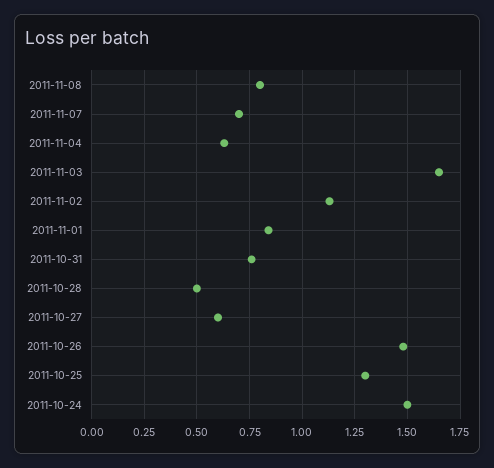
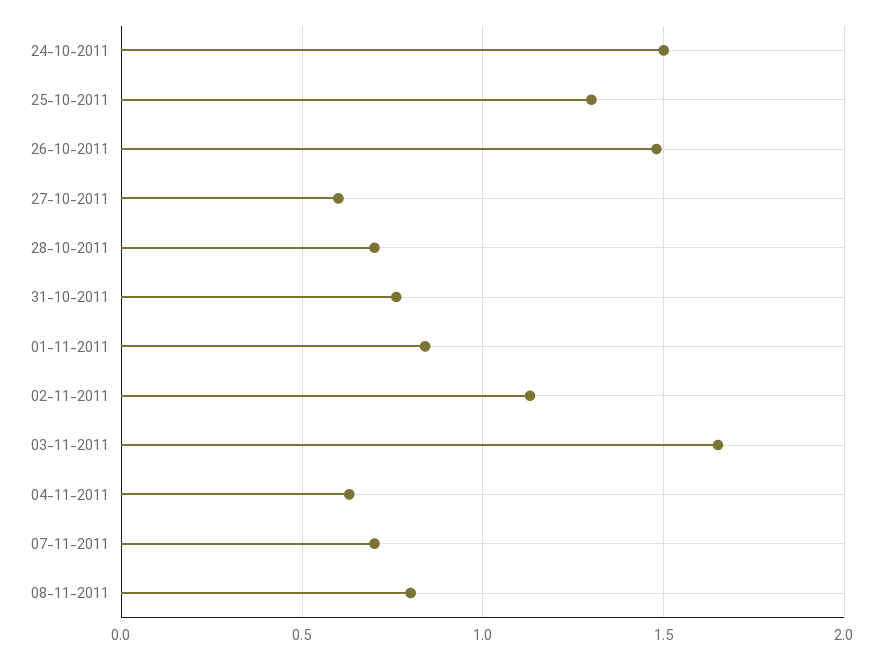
  {
    "2011-11-08": 0.8,
    "2011-11-07": 0.7,
    "2011-11-04": 0.65,
    "2011-11-03": 1.65,
    "2011-11-02": 1.15,
    "2011-11-01": 0.85,
    "2011-10-31": 0.75,
-   "2011-10-28": 0.5,
+   "2011-10-28": 0.7,
    "2011-10-27": 0.6,
    "2011-10-26": 1.5,
    "2011-10-25": 1.3,
    "2011-10-24": 1.5
  }

